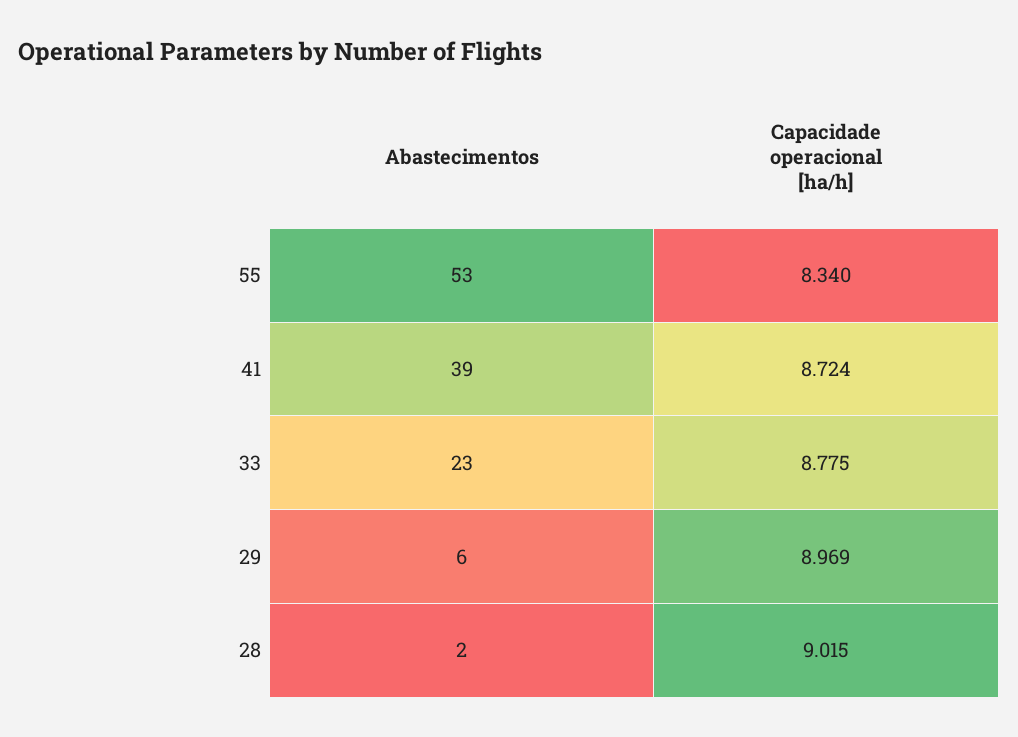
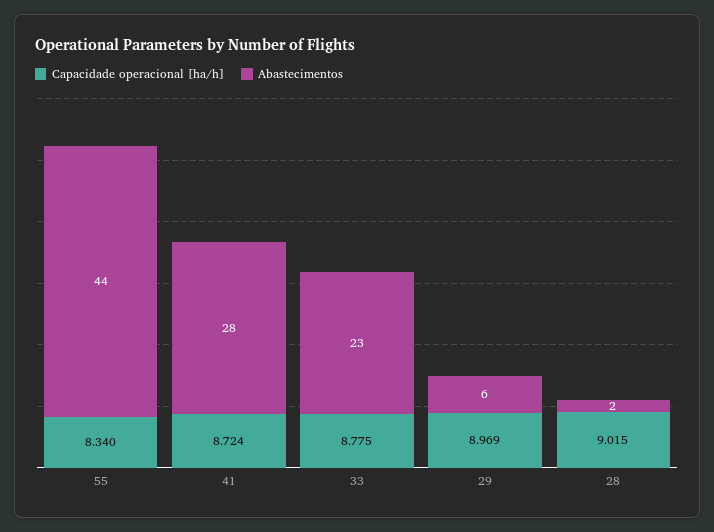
  {
    "Abastecimentos": {
-     "55": 53,
+     "55": 44,
-     "41": 39,
+     "41": 28,
      "33": 23,
      "29": 6,
      "28": 2
    },
    "Capacidade operacional [ha/h]": {
      "55": 8.34,
      "41": 8.724,
      "33": 8.775,
      "29": 8.969,
      "28": 9.015
    }
  }

